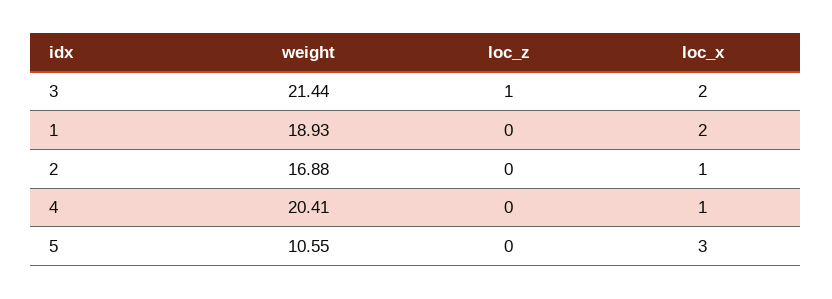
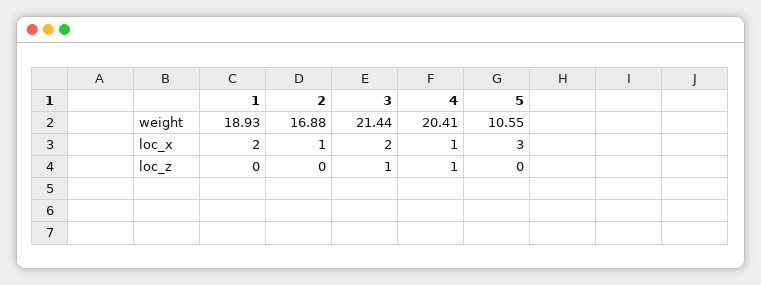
  {
    "weight": {
      "3": 21.44,
      "1": 18.93,
      "2": 16.88,
      "4": 20.41,
      "5": 10.55
    },
    "loc_z": {
      "3": 1,
      "1": 0,
      "2": 0,
-     "4": 0,
+     "4": 1,
      "5": 0
    },
    "loc_x": {
      "3": 2,
      "1": 2,
      "2": 1,
      "4": 1,
      "5": 3
    }
  }

